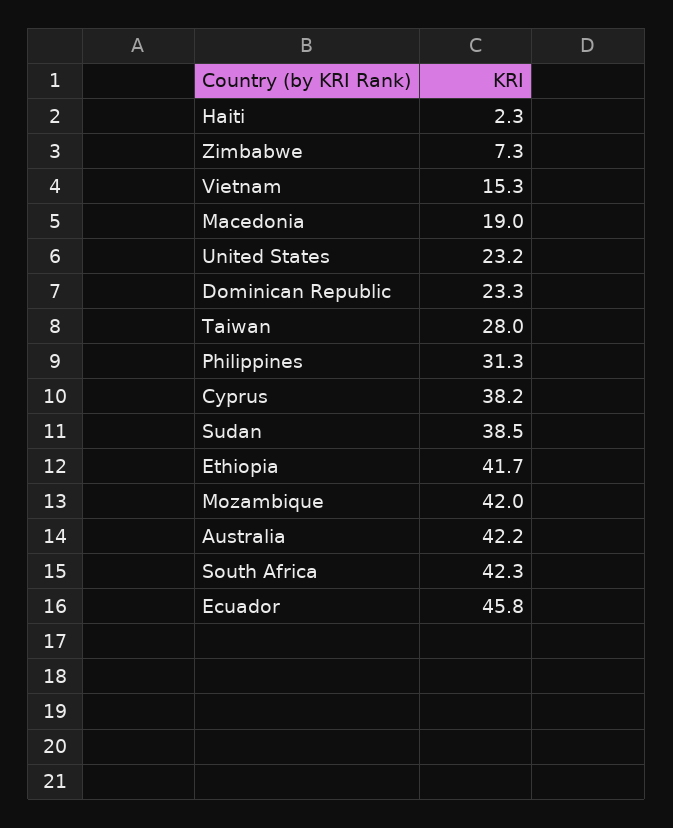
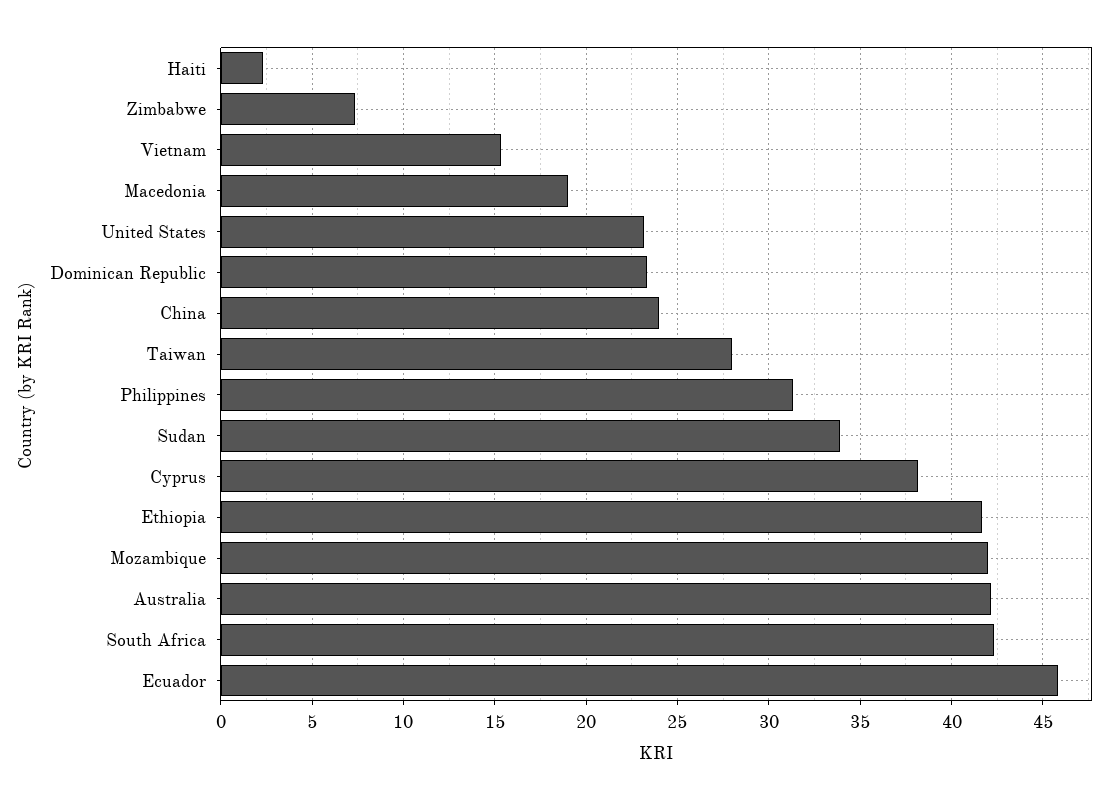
  {
    "Haiti": 2.3,
    "Zimbabwe": 7.3,
    "Vietnam": 15.3,
    "Macedonia": 19,
    "United States": 23.2,
    "Dominican Republic": 23.3,
    "Taiwan": 28,
    "Philippines": 31.3,
    "Cyprus": 38.2,
-   "Sudan": 38.5,
+   "Sudan": 34,
    "Ethiopia": 41.7,
    "Mozambique": 42,
    "Australia": 42.2,
    "South Africa": 42.3,
-   "Ecuador": 45.8
+   "Ecuador": 45.8,
+   "China": 24
  }

